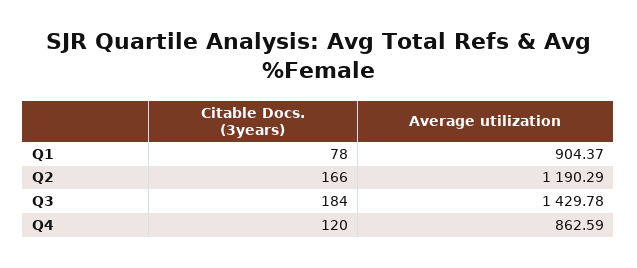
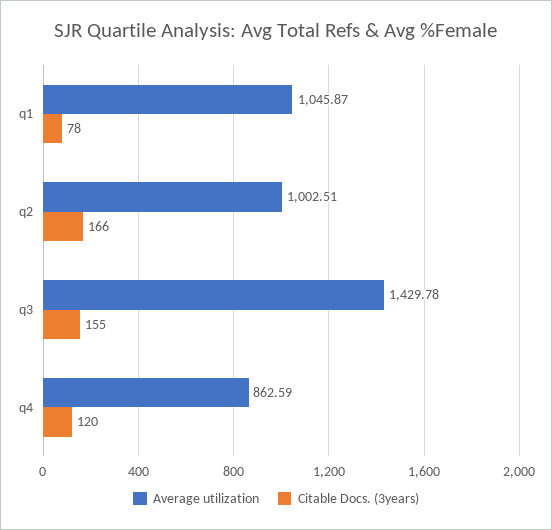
  {
    "Citable Docs. (3years)": {
      "Q1": 78,
      "Q2": 166,
-     "Q3": 184,
+     "Q3": 155,
      "Q4": 120
    },
    "Average utilization": {
-     "Q1": 904.37,
+     "Q1": 1045.87,
-     "Q2": 1190.29,
+     "Q2": 1002.51,
      "Q3": 1429.78,
      "Q4": 862.59
    }
  }

